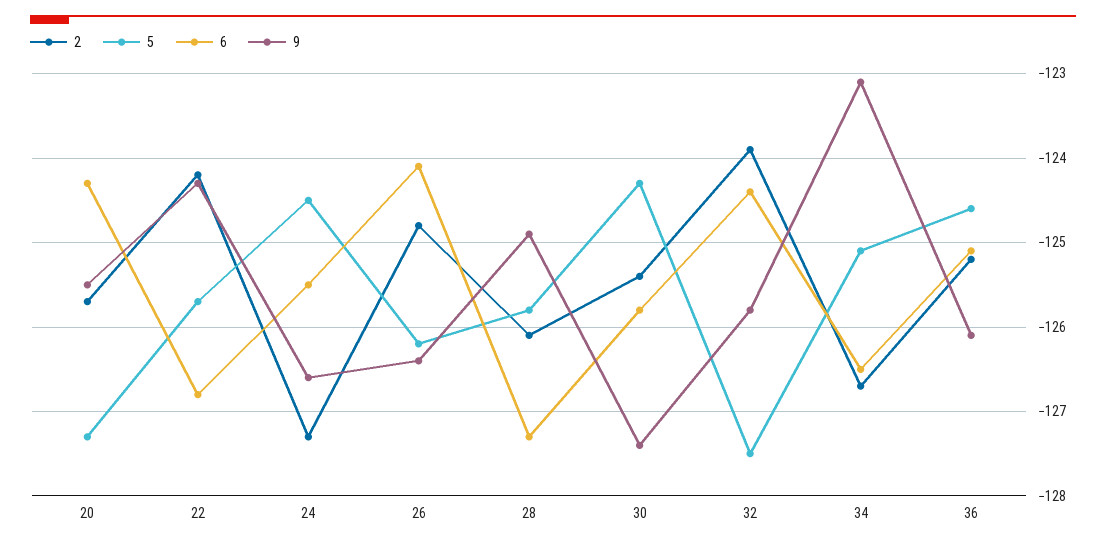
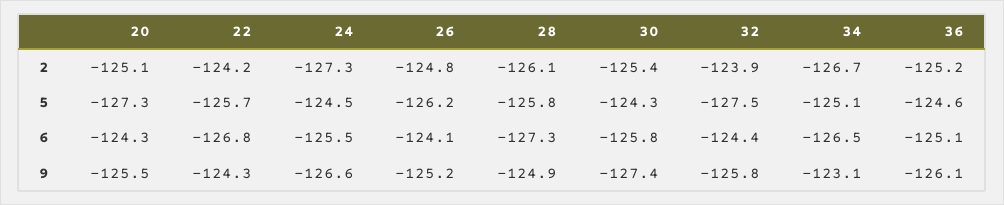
  {
    "2": {
-     "20": -125.7,
+     "20": -125.1,
      "22": -124.2,
      "24": -127.3,
      "26": -124.8,
      "28": -126.1,
      "30": -125.4,
      "32": -123.9,
      "34": -126.7,
      "36": -125.2
    },
    "5": {
      "20": -127.3,
      "22": -125.7,
      "24": -124.5,
      "26": -126.2,
      "28": -125.8,
      "30": -124.3,
      "32": -127.5,
      "34": -125.1,
      "36": -124.6
    },
    "6": {
      "20": -124.3,
      "22": -126.8,
      "24": -125.5,
      "26": -124.1,
      "28": -127.3,
      "30": -125.8,
      "32": -124.4,
      "34": -126.5,
      "36": -125.1
    },
    "9": {
      "20": -125.5,
      "22": -124.3,
      "24": -126.6,
-     "26": -126.4,
+     "26": -125.2,
      "28": -124.9,
      "30": -127.4,
      "32": -125.8,
      "34": -123.1,
      "36": -126.1
    }
  }

